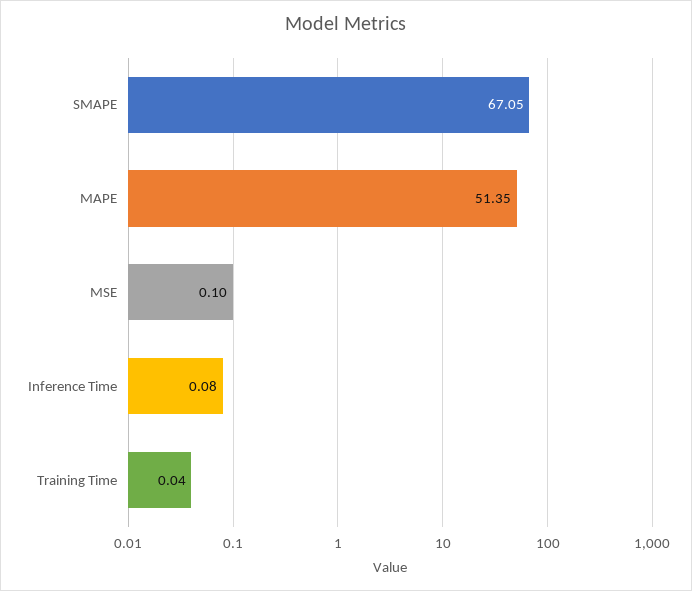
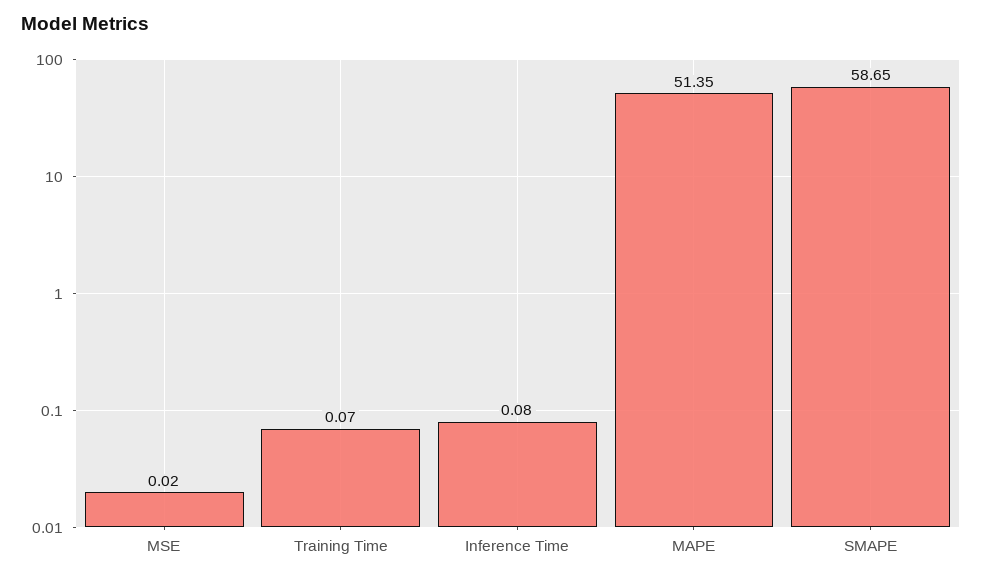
  {
-   "SMAPE": 67.05,
+   "SMAPE": 58.65,
    "MAPE": 51.35,
-   "MSE": 0.1,
+   "MSE": 0.02,
    "Inference Time": 0.08,
-   "Training Time": 0.04
+   "Training Time": 0.07
  }

